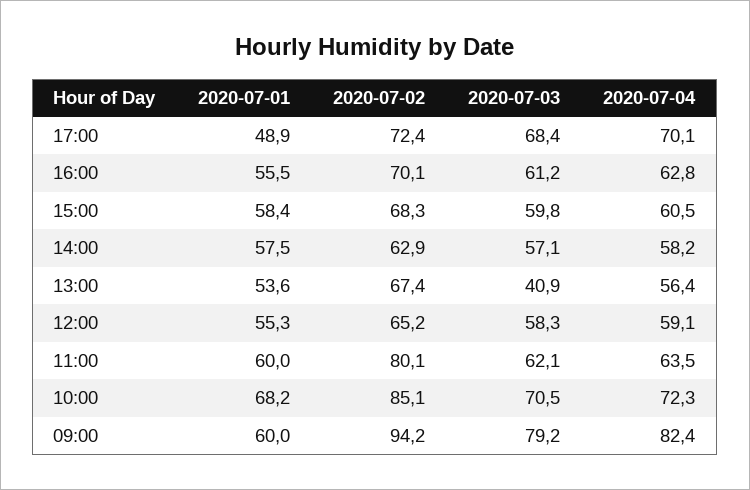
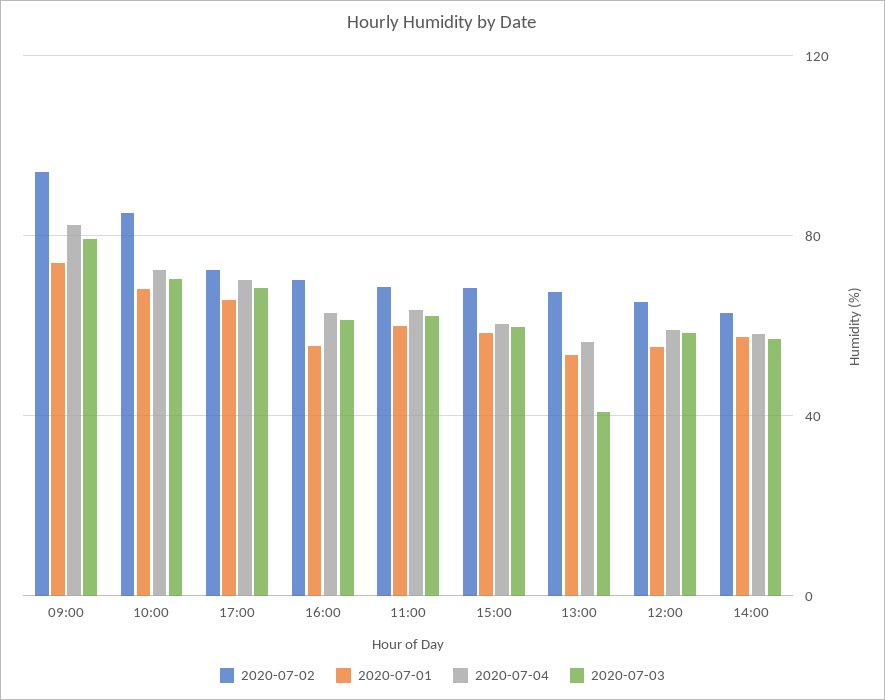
  {
    "2020-07-01": {
-     "17:00": 48.9,
+     "17:00": 65,
      "16:00": 55.5,
      "15:00": 58.4,
      "14:00": 57.5,
      "13:00": 53.6,
      "12:00": 55.3,
      "11:00": 60,
      "10:00": 68.2,
-     "09:00": 60
+     "09:00": 75
    },
    "2020-07-02": {
      "17:00": 72.4,
      "16:00": 70.1,
      "15:00": 68.3,
      "14:00": 62.9,
      "13:00": 67.4,
      "12:00": 65.2,
-     "11:00": 80.1,
+     "11:00": 70,
      "10:00": 85.1,
      "09:00": 94.2
    },
    "2020-07-03": {
      "17:00": 68.4,
      "16:00": 61.2,
      "15:00": 59.8,
      "14:00": 57.1,
      "13:00": 40.9,
      "12:00": 58.3,
      "11:00": 62.1,
      "10:00": 70.5,
      "09:00": 79.2
    },
    "2020-07-04": {
      "17:00": 70.1,
      "16:00": 62.8,
      "15:00": 60.5,
      "14:00": 58.2,
      "13:00": 56.4,
      "12:00": 59.1,
      "11:00": 63.5,
      "10:00": 72.3,
      "09:00": 82.4
    }
  }

